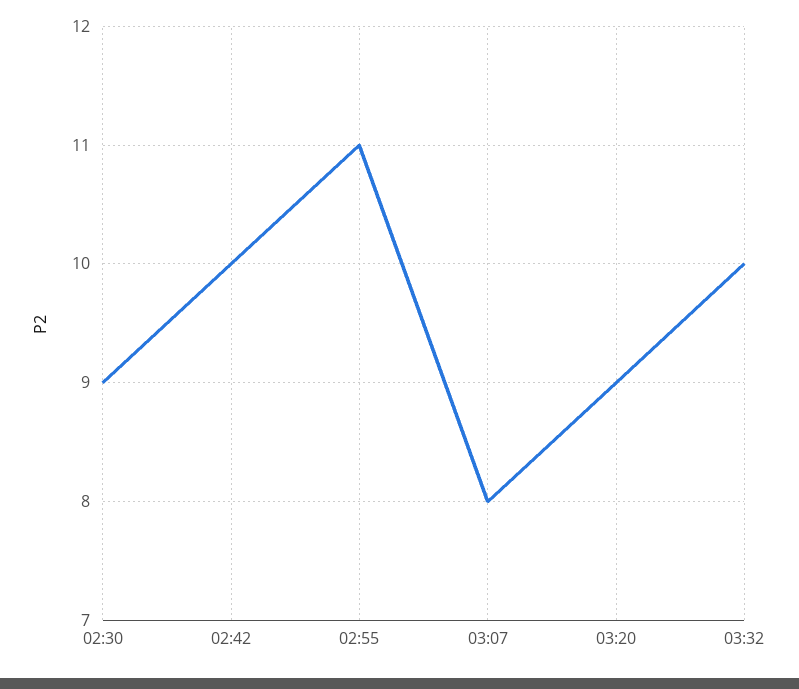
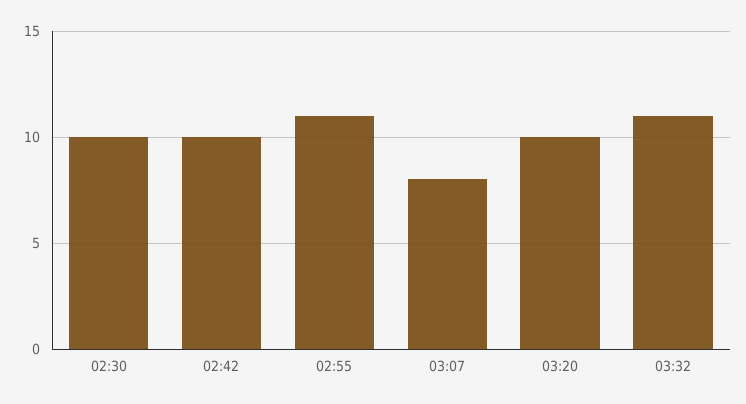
  {
-   "02:30": 9,
+   "02:30": 10,
    "02:42": 10,
    "02:55": 11,
    "03:07": 8,
-   "03:20": 9,
+   "03:20": 10,
-   "03:32": 10
+   "03:32": 11
  }

